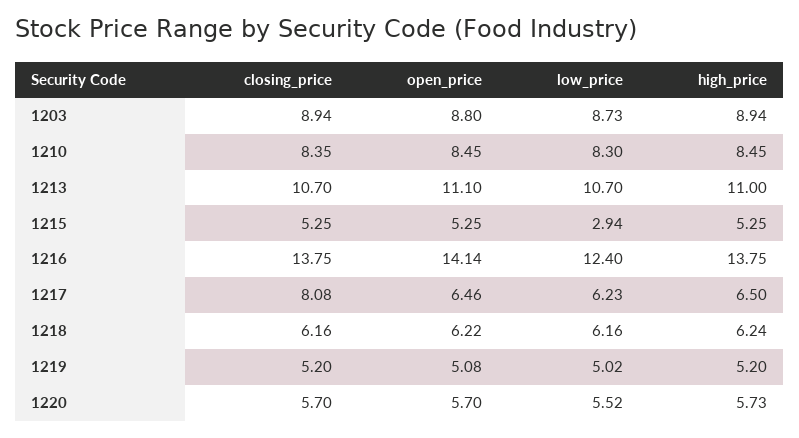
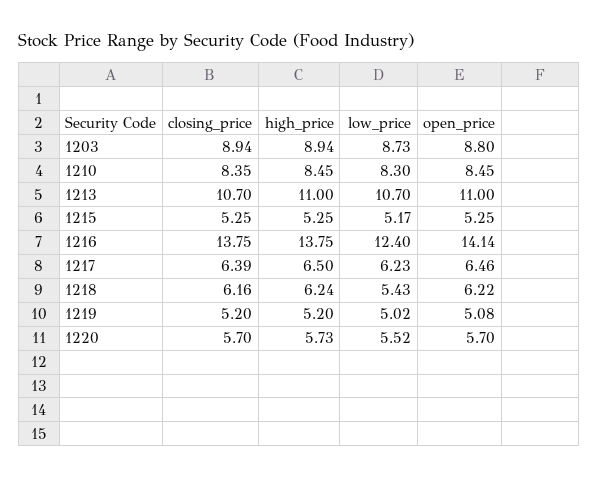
  {
    "closing_price": {
      "1203": 8.94,
      "1210": 8.35,
      "1213": 10.7,
      "1215": 5.25,
      "1216": 13.75,
-     "1217": 8.08,
+     "1217": 6.39,
      "1218": 6.16,
      "1219": 5.2,
      "1220": 5.7
    },
    "open_price": {
      "1203": 8.8,
      "1210": 8.45,
-     "1213": 11.1,
+     "1213": 11,
      "1215": 5.25,
      "1216": 14.14,
      "1217": 6.46,
      "1218": 6.22,
      "1219": 5.08,
      "1220": 5.7
    },
    "low_price": {
      "1203": 8.73,
      "1210": 8.3,
      "1213": 10.7,
-     "1215": 2.94,
+     "1215": 5.17,
      "1216": 12.4,
      "1217": 6.23,
-     "1218": 6.16,
+     "1218": 5.43,
      "1219": 5.02,
      "1220": 5.52
    },
    "high_price": {
      "1203": 8.94,
      "1210": 8.45,
      "1213": 11,
      "1215": 5.25,
      "1216": 13.75,
      "1217": 6.5,
      "1218": 6.24,
      "1219": 5.2,
      "1220": 5.73
    }
  }

